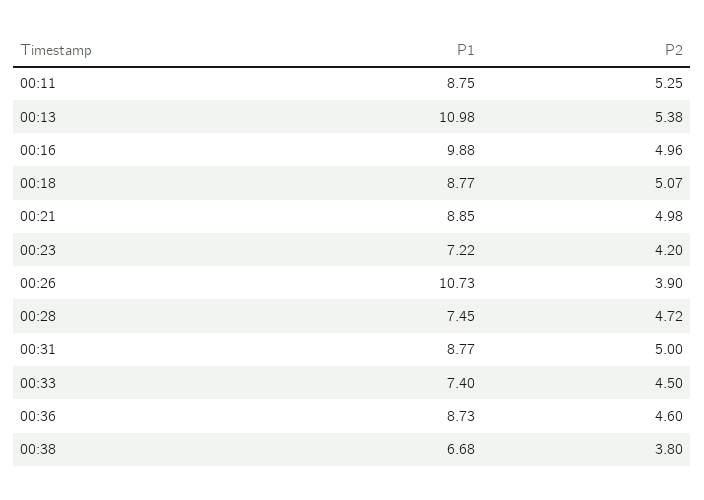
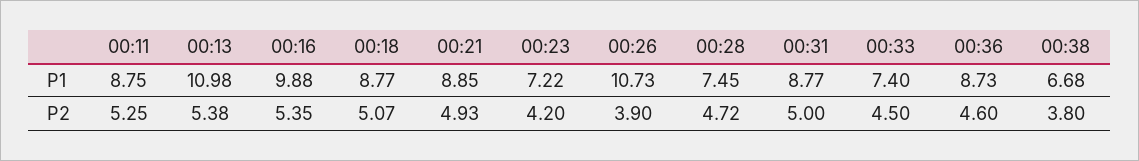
  {
    "P1": {
      "00:11": 8.75,
      "00:13": 10.98,
      "00:16": 9.88,
      "00:18": 8.77,
      "00:21": 8.85,
      "00:23": 7.22,
      "00:26": 10.73,
      "00:28": 7.45,
      "00:31": 8.77,
      "00:33": 7.4,
      "00:36": 8.73,
      "00:38": 6.68
    },
    "P2": {
      "00:11": 5.25,
      "00:13": 5.38,
-     "00:16": 4.96,
+     "00:16": 5.35,
      "00:18": 5.07,
-     "00:21": 4.98,
+     "00:21": 4.93,
      "00:23": 4.2,
      "00:26": 3.9,
      "00:28": 4.72,
      "00:31": 5,
      "00:33": 4.5,
      "00:36": 4.6,
      "00:38": 3.8
    }
  }

